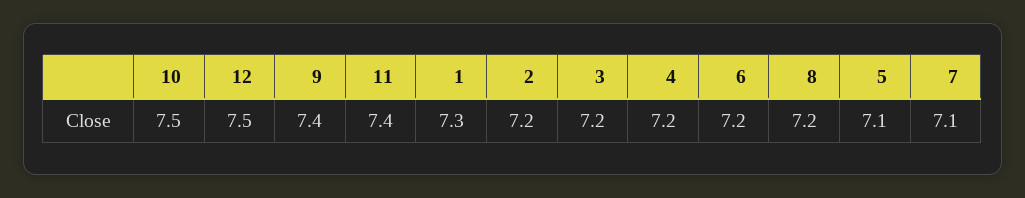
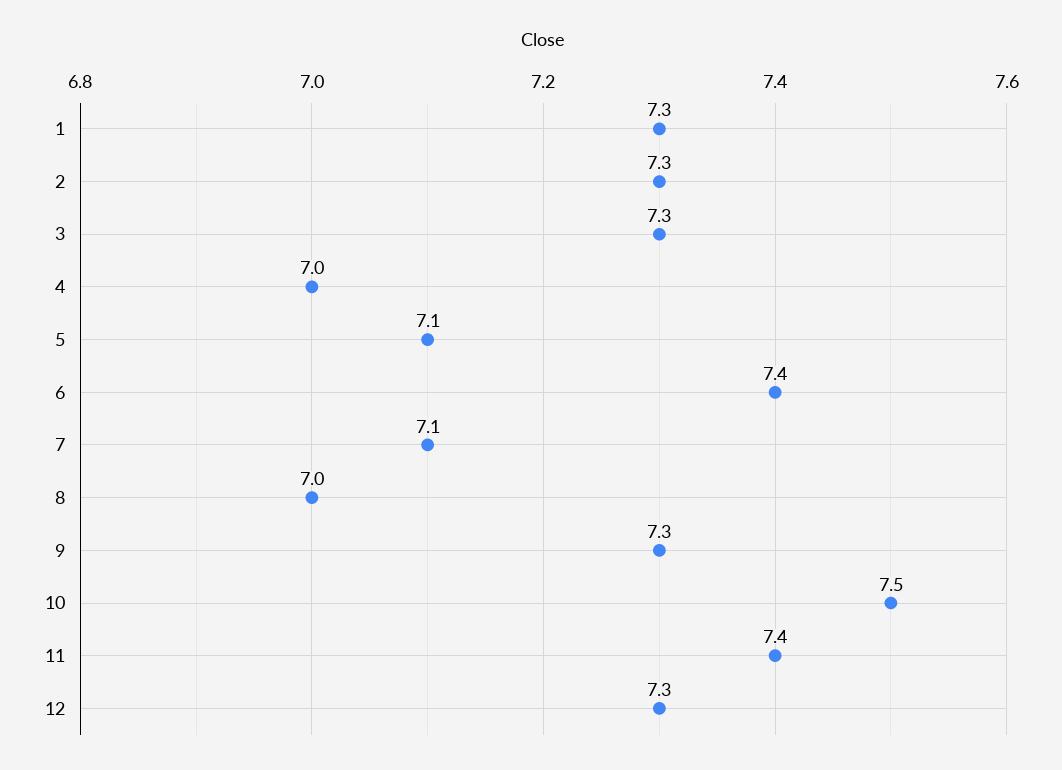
  {
    "10": 7.5,
-   "12": 7.5,
+   "12": 7.3,
-   "9": 7.4,
+   "9": 7.3,
    "11": 7.4,
    "1": 7.3,
-   "2": 7.2,
+   "2": 7.3,
-   "3": 7.2,
+   "3": 7.3,
-   "4": 7.2,
+   "4": 7,
-   "6": 7.2,
+   "6": 7.4,
-   "8": 7.2,
+   "8": 7,
    "5": 7.1,
    "7": 7.1
  }

